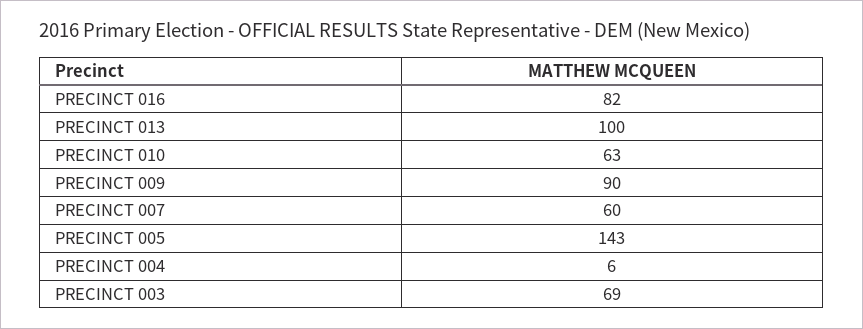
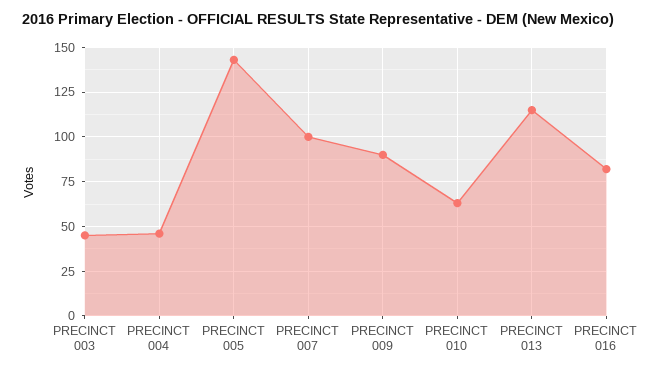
  {
    "PRECINCT 016": 82,
-   "PRECINCT 013": 100,
+   "PRECINCT 013": 115,
    "PRECINCT 010": 63,
    "PRECINCT 009": 90,
-   "PRECINCT 007": 60,
+   "PRECINCT 007": 100,
    "PRECINCT 005": 143,
-   "PRECINCT 004": 6,
+   "PRECINCT 004": 45,
-   "PRECINCT 003": 69
+   "PRECINCT 003": 45
  }

